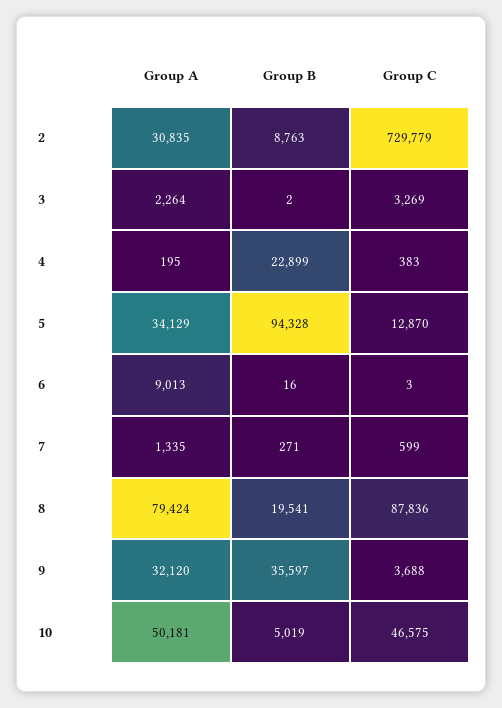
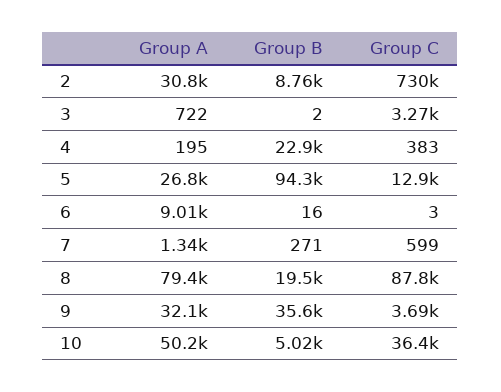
  {
    "Group A": {
      "2": 30835,
-     "3": 2264,
+     "3": 722,
      "4": 195,
-     "5": 34129,
+     "5": 26800,
      "6": 9013,
      "7": 1335,
      "8": 79424,
      "9": 32120,
      "10": 50181
    },
    "Group B": {
      "2": 8763,
      "3": 2,
      "4": 22899,
      "5": 94328,
      "6": 16,
      "7": 271,
      "8": 19541,
      "9": 35597,
      "10": 5019
    },
    "Group C": {
      "2": 729779,
      "3": 3269,
      "4": 383,
      "5": 12870,
      "6": 3,
      "7": 599,
      "8": 87836,
      "9": 3688,
-     "10": 46575
+     "10": 36400
    }
  }

